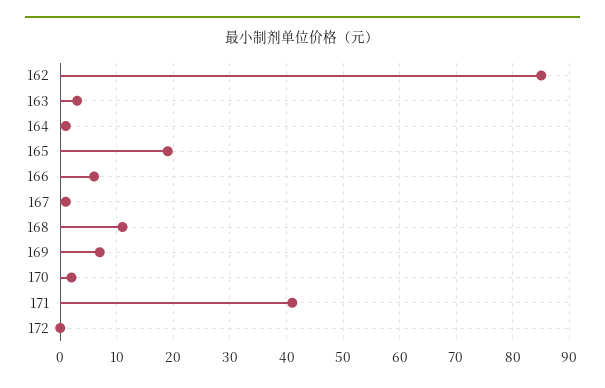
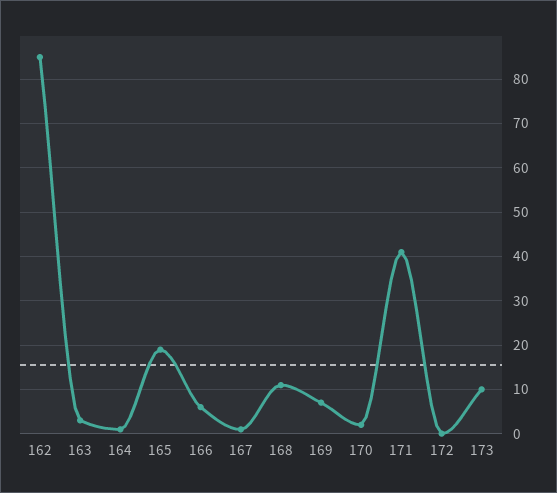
  {
    "162": 85,
    "163": 5,
    "164": 0,
    "165": 20,
    "166": 5,
    "167": 0,
    "168": 10,
    "169": 5,
    "170": 0,
    "171": 40,
-   "172": 0
+   "172": 0,
+   "173": 10
  }

